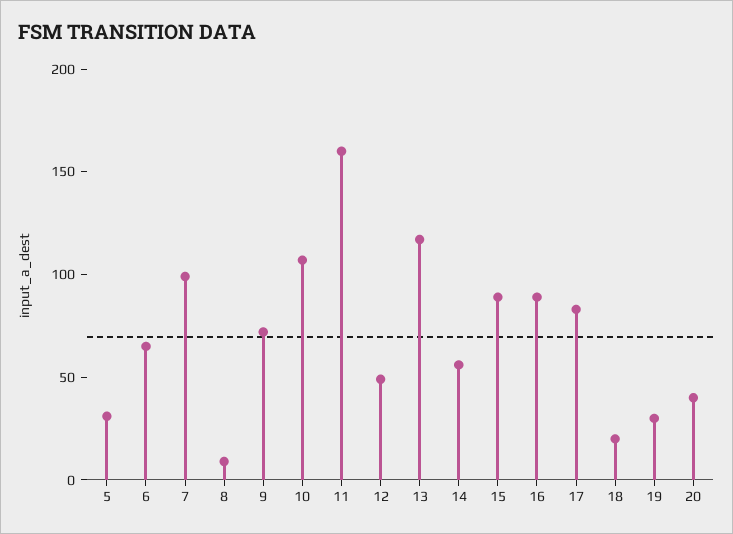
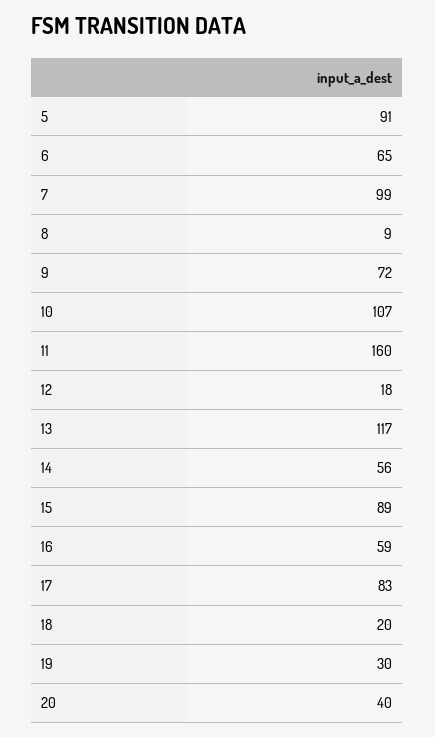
  {
-   "5": 30,
+   "5": 91,
    "6": 65,
    "7": 99,
    "8": 9,
    "9": 72,
    "10": 107,
    "11": 160,
-   "12": 50,
+   "12": 18,
    "13": 117,
    "14": 56,
    "15": 89,
-   "16": 90,
+   "16": 59,
    "17": 83,
    "18": 20,
    "19": 30,
    "20": 40
  }

